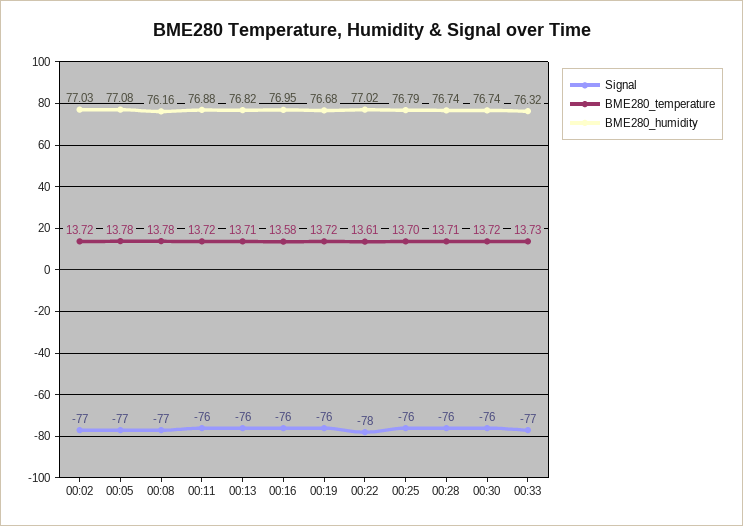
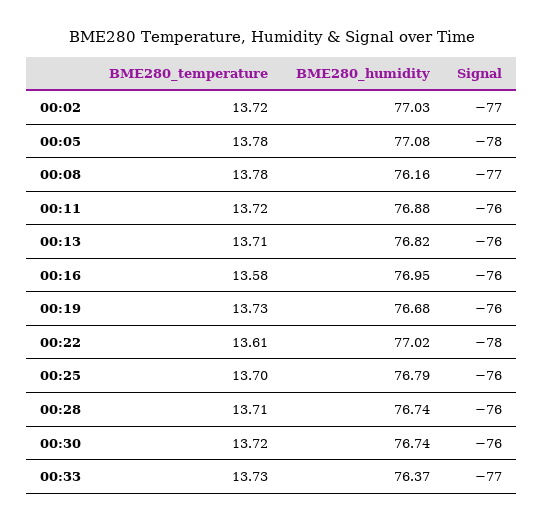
  {
    "Signal": {
      "00:02": -77,
-     "00:05": -77,
+     "00:05": -78,
      "00:08": -77,
      "00:11": -76,
      "00:13": -76,
      "00:16": -76,
      "00:19": -76,
      "00:22": -78,
      "00:25": -76,
      "00:28": -76,
      "00:30": -76,
      "00:33": -77
    },
    "BME280_temperature": {
      "00:02": 13.72,
      "00:05": 13.78,
      "00:08": 13.78,
      "00:11": 13.72,
      "00:13": 13.71,
      "00:16": 13.58,
-     "00:19": 13.72,
+     "00:19": 13.73,
      "00:22": 13.61,
      "00:25": 13.7,
      "00:28": 13.71,
      "00:30": 13.72,
      "00:33": 13.73
    },
    "BME280_humidity": {
      "00:02": 77.03,
      "00:05": 77.08,
      "00:08": 76.16,
      "00:11": 76.88,
      "00:13": 76.82,
      "00:16": 76.95,
      "00:19": 76.68,
      "00:22": 77.02,
      "00:25": 76.79,
      "00:28": 76.74,
      "00:30": 76.74,
-     "00:33": 76.32
+     "00:33": 76.37
    }
  }

